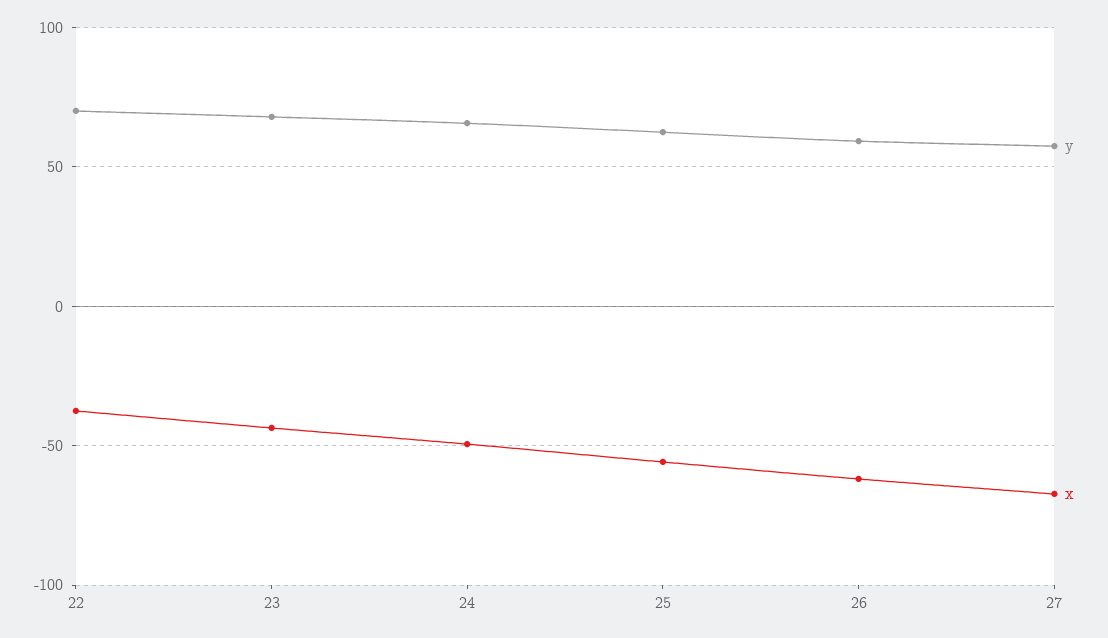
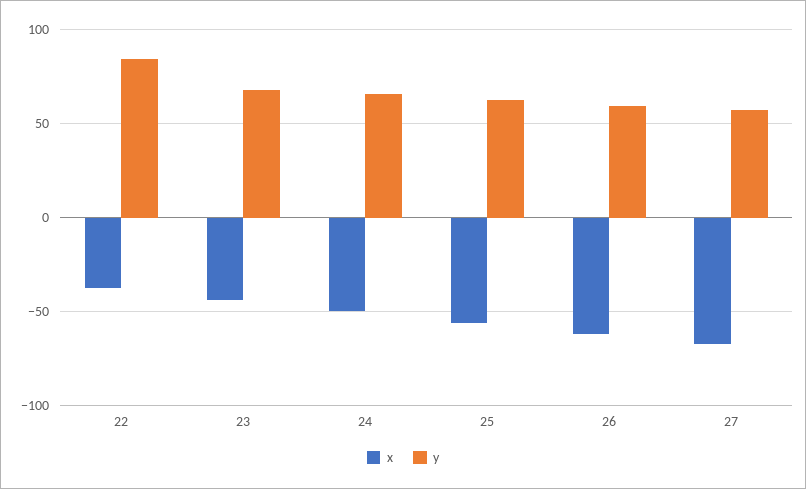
  {
    "y": {
-     "22": 70,
+     "22": 85,
      "23": 70,
      "24": 65,
      "25": 65,
      "26": 60,
      "27": 60
    },
    "x": {
      "22": -40,
      "23": -45,
      "24": -50,
      "25": -55,
      "26": -60,
      "27": -65
    }
  }

